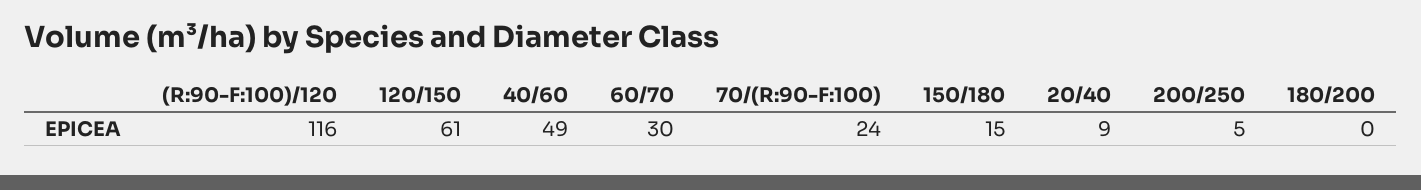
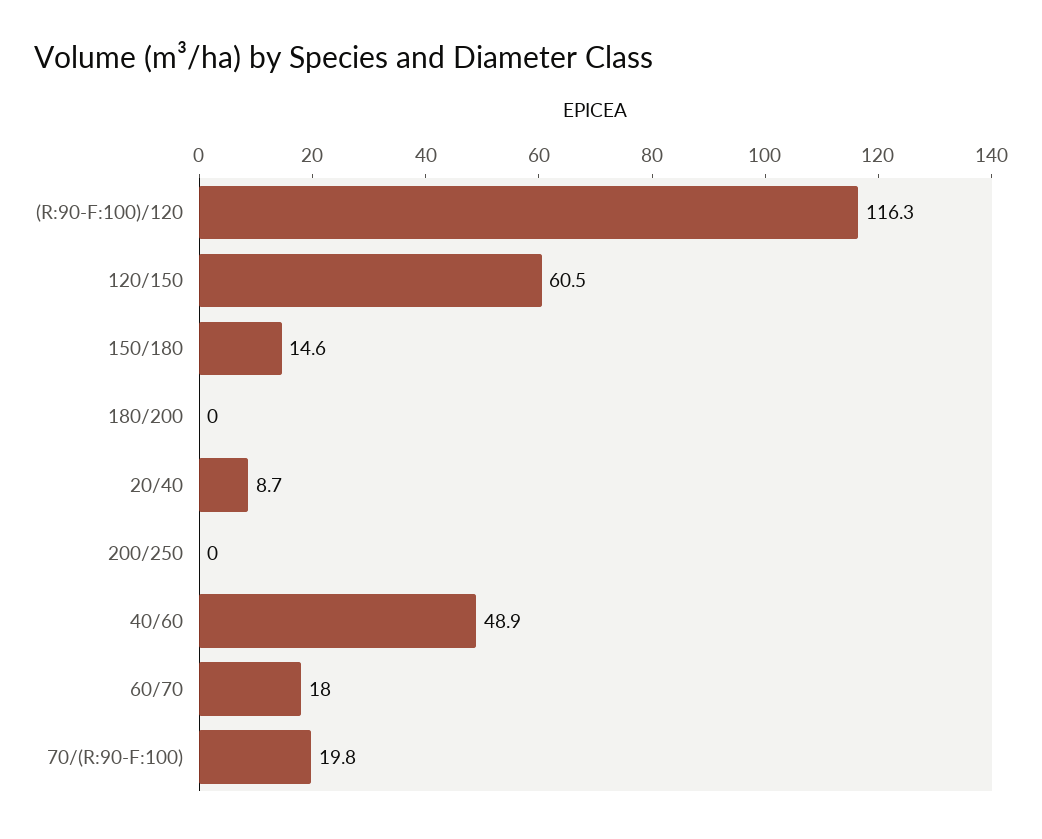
  {
    "(R:90-F:100)/120": 116.3,
    "120/150": 60.5,
    "40/60": 48.9,
-   "60/70": 30,
+   "60/70": 18,
-   "70/(R:90-F:100)": 24,
+   "70/(R:90-F:100)": 19.8,
    "150/180": 14.6,
    "20/40": 8.7,
-   "200/250": 5,
+   "200/250": 0,
    "180/200": 0
  }

